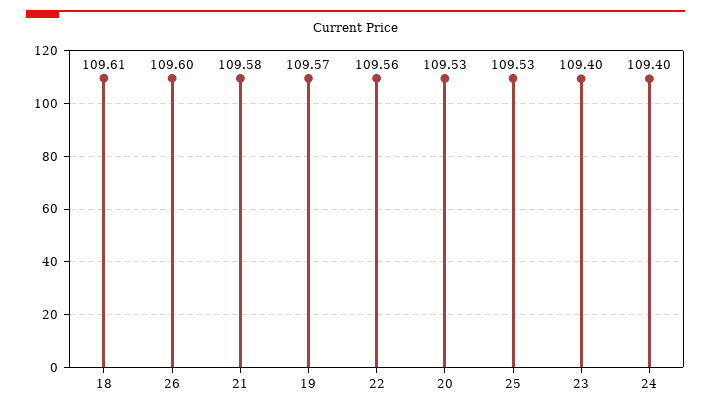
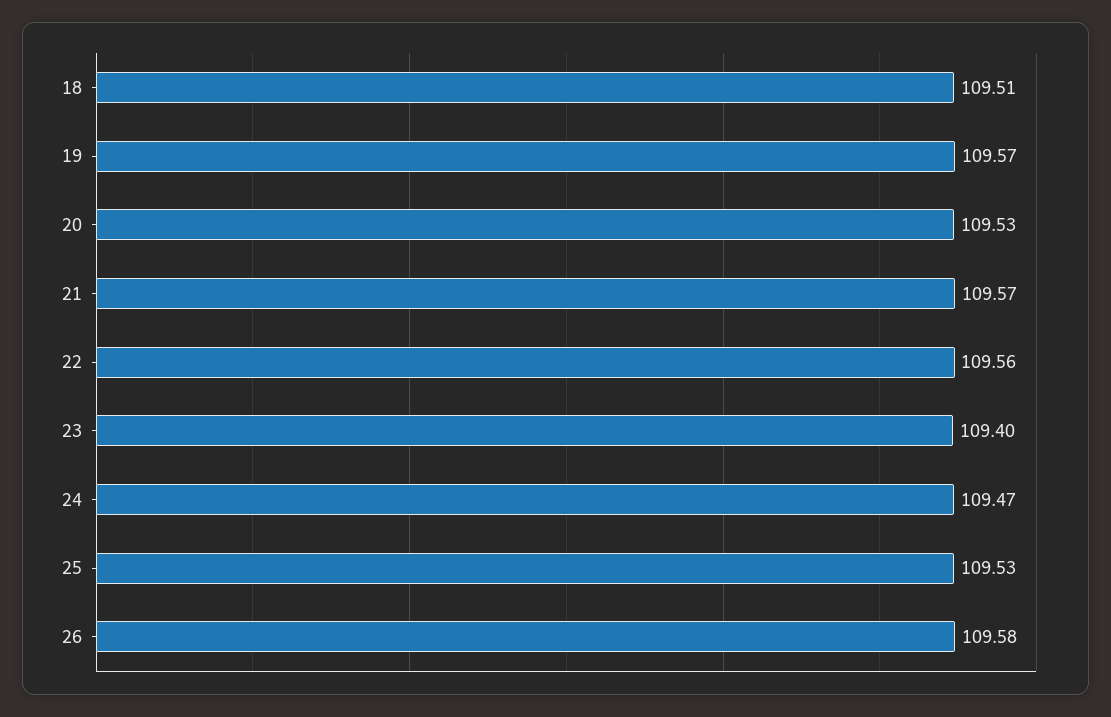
  {
-   "18": 109.61,
+   "18": 109.51,
-   "26": 109.6,
+   "26": 109.58,
-   "21": 109.58,
+   "21": 109.57,
    "19": 109.57,
    "22": 109.56,
    "20": 109.53,
    "25": 109.53,
    "23": 109.4,
-   "24": 109.4
+   "24": 109.47
  }

